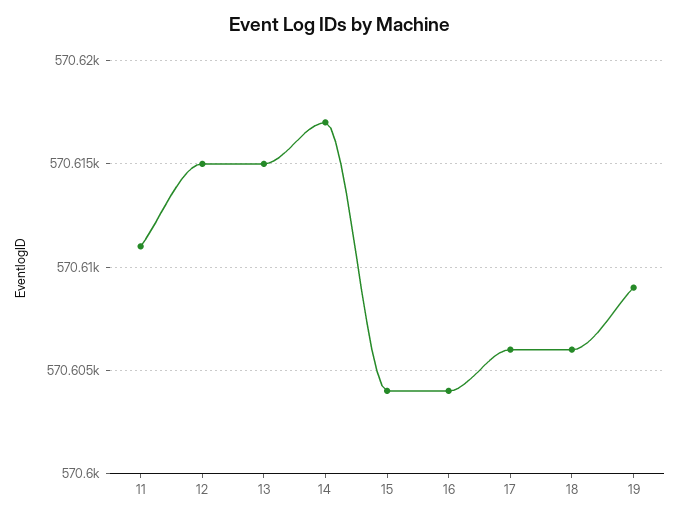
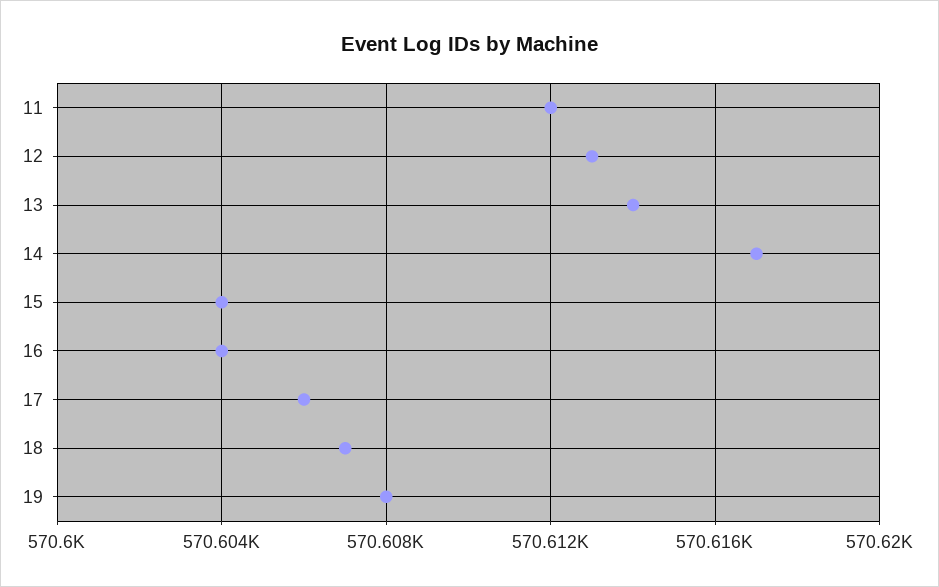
  {
-   "11": 570611,
+   "11": 570612,
-   "12": 570615,
+   "12": 570613,
-   "13": 570615,
+   "13": 570614,
    "14": 570617,
    "15": 570604,
    "16": 570604,
    "17": 570606,
-   "18": 570606,
+   "18": 570607,
-   "19": 570609
+   "19": 570608
  }

